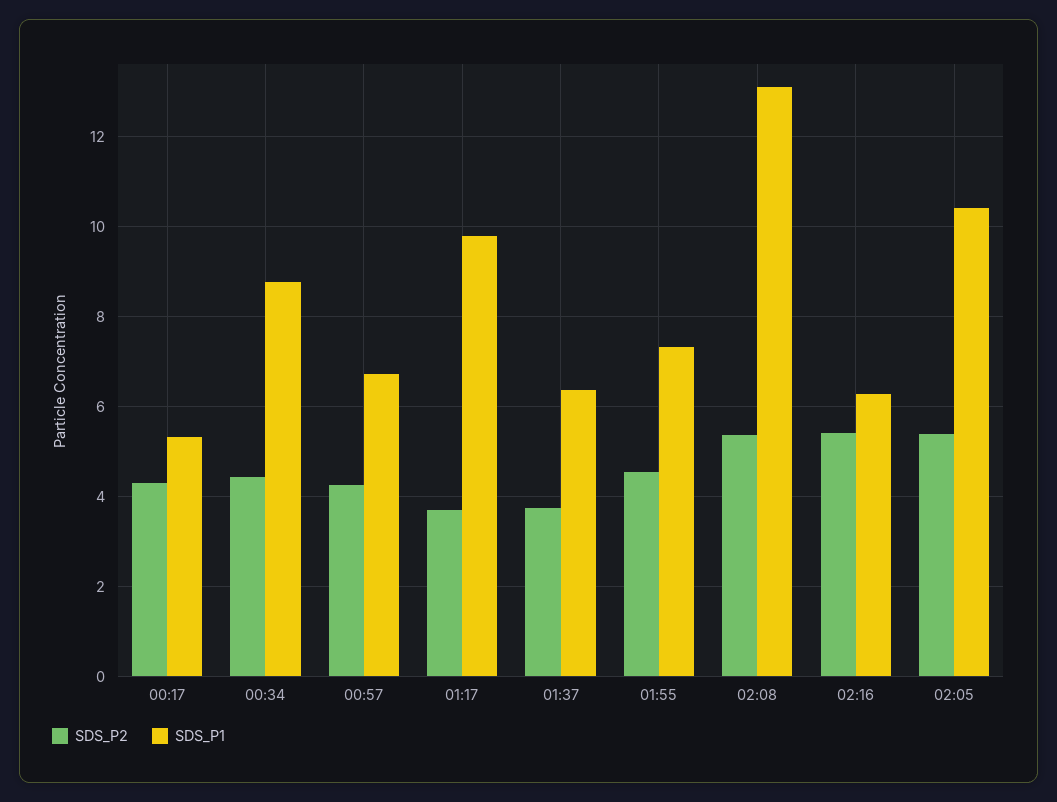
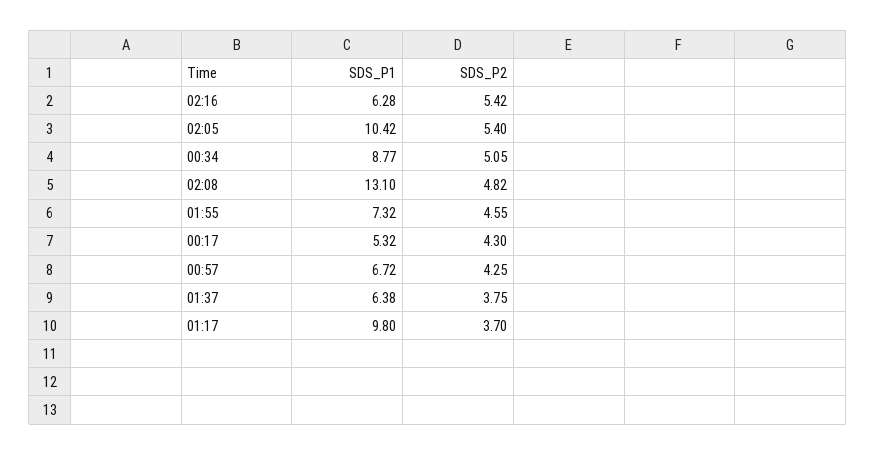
  {
    "SDS_P2": {
      "00:17": 4.3,
-     "00:34": 4.4,
+     "00:34": 5.05,
      "00:57": 4.25,
      "01:17": 3.7,
      "01:37": 3.75,
      "01:55": 4.55,
-     "02:08": 5.4,
+     "02:08": 4.82,
      "02:16": 5.42,
      "02:05": 5.4
    },
    "SDS_P1": {
      "00:17": 5.32,
      "00:34": 8.77,
      "00:57": 6.72,
      "01:17": 9.8,
      "01:37": 6.38,
      "01:55": 7.32,
      "02:08": 13.1,
      "02:16": 6.28,
      "02:05": 10.42
    }
  }

